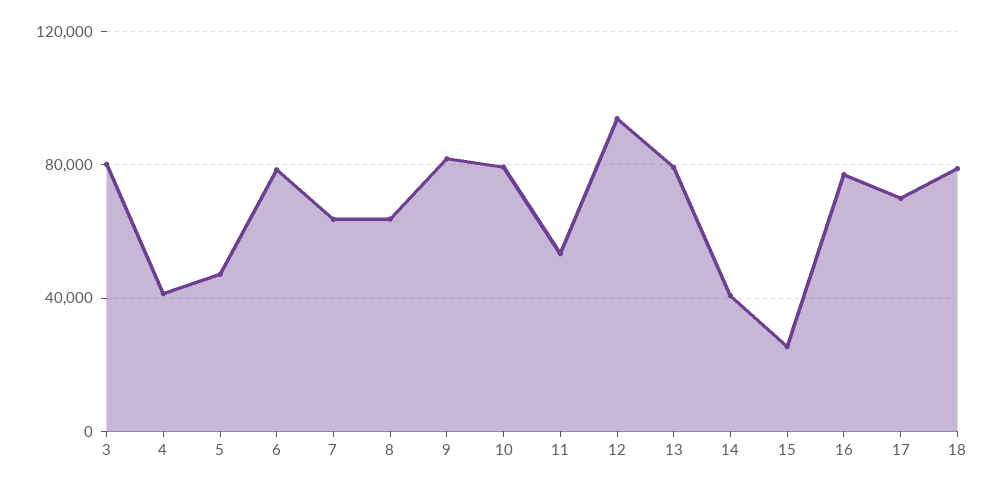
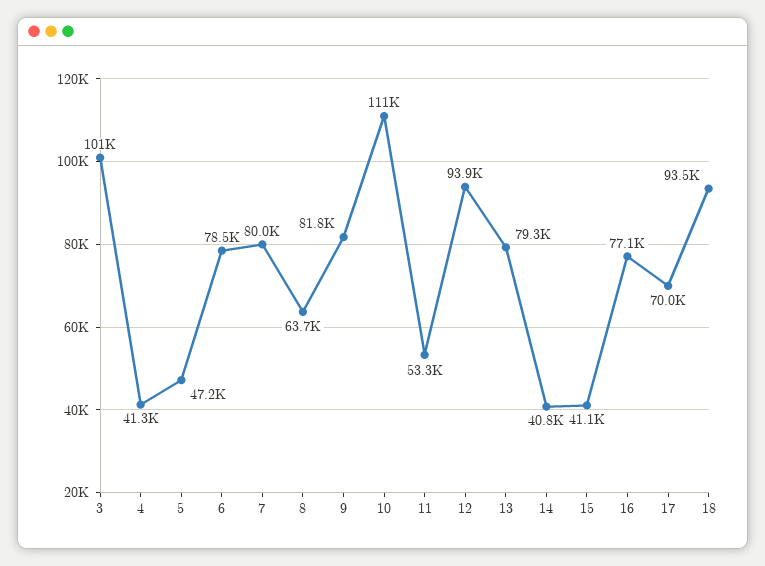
  {
-   "3": 80000,
+   "3": 101000,
    "4": 41300,
    "5": 47200,
    "6": 78500,
-   "7": 65000,
+   "7": 80000,
    "8": 63700,
    "9": 81800,
-   "10": 80000,
+   "10": 111000,
    "11": 53300,
    "12": 93900,
    "13": 79300,
    "14": 40800,
-   "15": 25000,
+   "15": 41100,
    "16": 77100,
    "17": 70000,
-   "18": 80000
+   "18": 93500
  }

